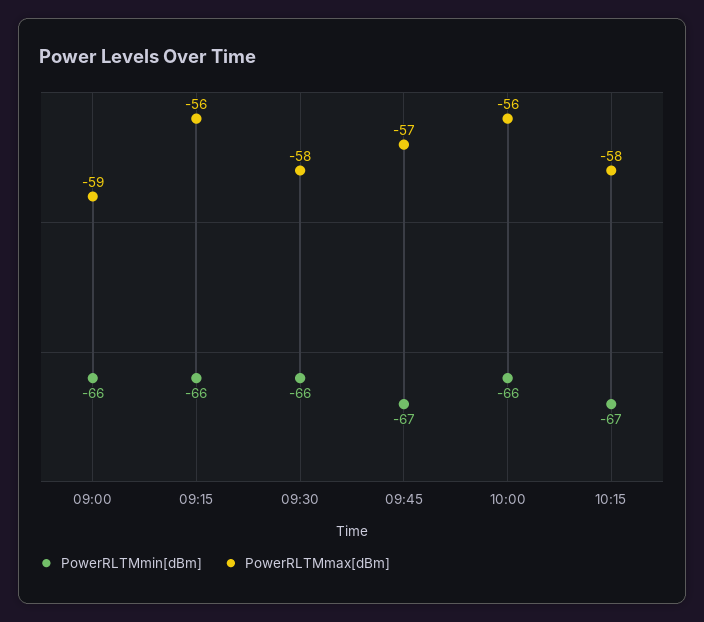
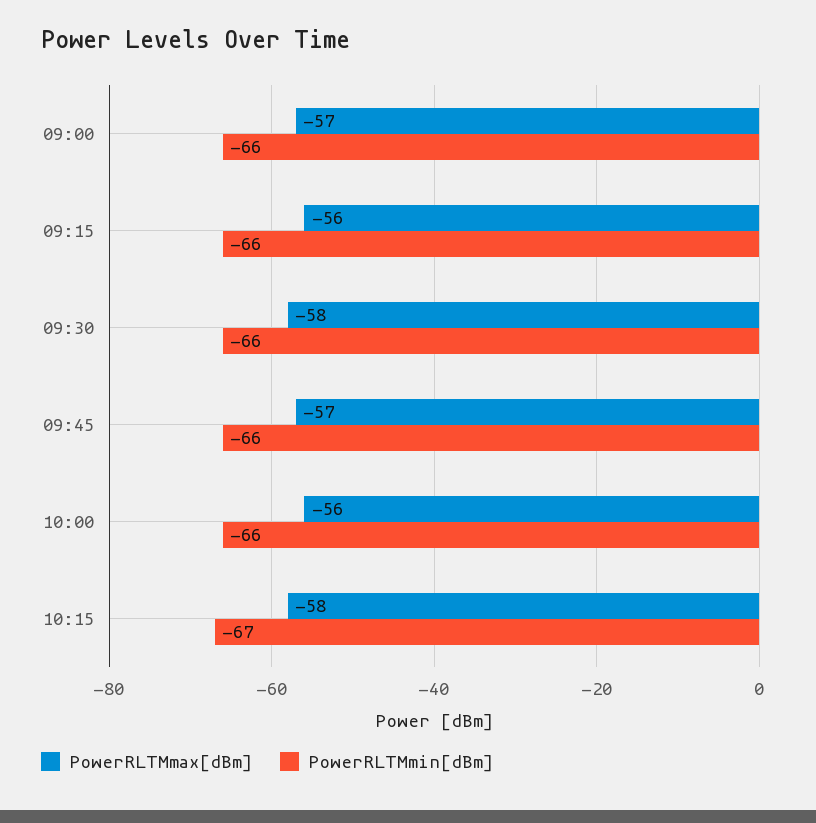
  {
    "PowerRLTMmin[dBm]": {
      "09:00": -66,
      "09:15": -66,
      "09:30": -66,
-     "09:45": -67,
+     "09:45": -66,
      "10:00": -66,
      "10:15": -67
    },
    "PowerRLTMmax[dBm]": {
-     "09:00": -59,
+     "09:00": -57,
      "09:15": -56,
      "09:30": -58,
      "09:45": -57,
      "10:00": -56,
      "10:15": -58
    }
  }

